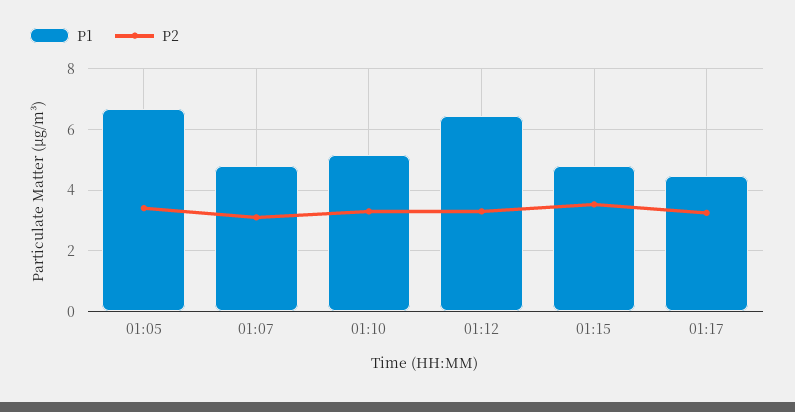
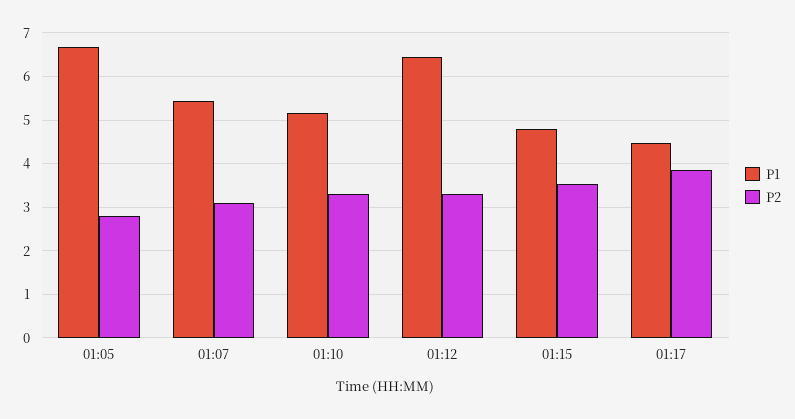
  {
    "P1": {
      "01:05": 6.6,
-     "01:07": 4.8,
+     "01:07": 5.4,
      "01:10": 5.2,
      "01:12": 6.4,
      "01:15": 4.8,
      "01:17": 4.4
    },
    "P2": {
-     "01:05": 3.4,
+     "01:05": 2.8,
      "01:07": 3.2,
      "01:10": 3.4,
      "01:12": 3.4,
      "01:15": 3.6,
-     "01:17": 3.2
+     "01:17": 3.8
    }
  }

